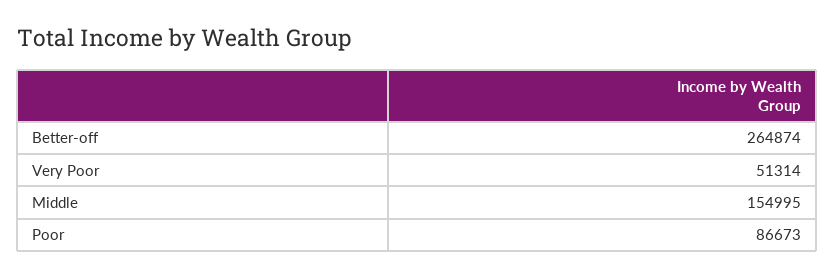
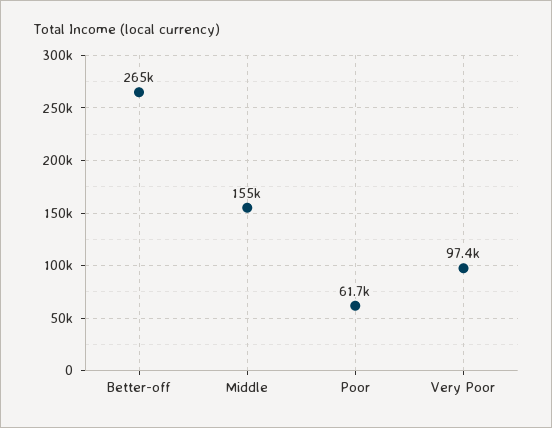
  {
    "Better-off": 264874,
-   "Very Poor": 51314,
+   "Very Poor": 97400,
    "Middle": 154995,
-   "Poor": 86673
+   "Poor": 61700
  }

